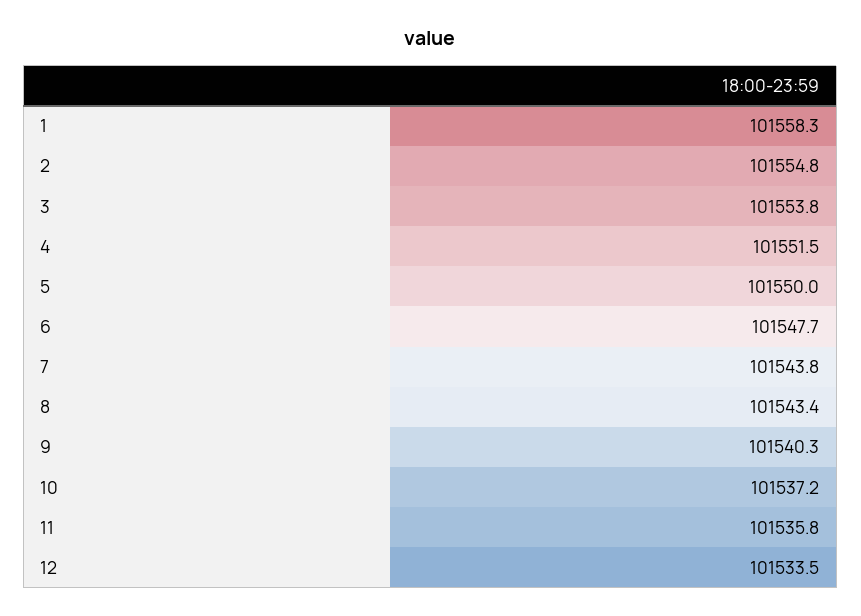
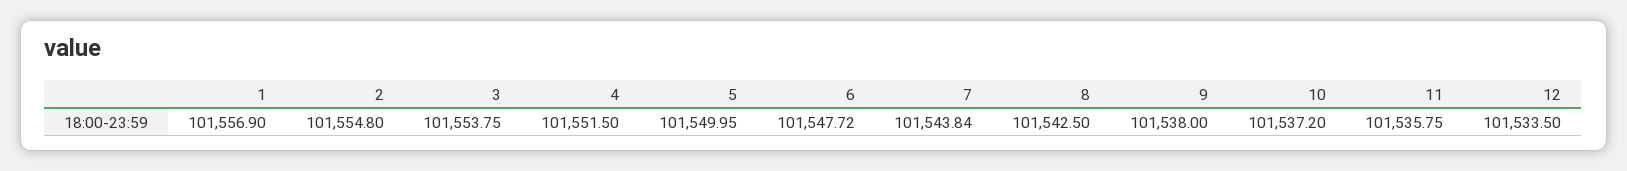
  {
-   "1": 101558.3,
+   "1": 101556.9,
    "2": 101554.8,
    "3": 101553.75,
    "4": 101551.5,
    "5": 101549.95,
    "6": 101547.72,
    "7": 101543.84,
-   "8": 101543.4,
+   "8": 101542.5,
-   "9": 101540.3,
+   "9": 101538,
    "10": 101537.2,
    "11": 101535.75,
    "12": 101533.5
  }

